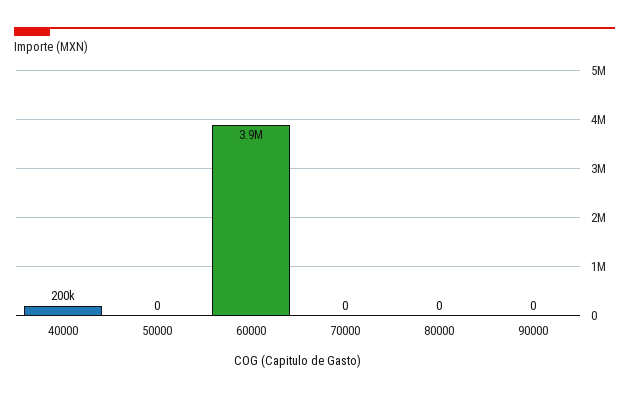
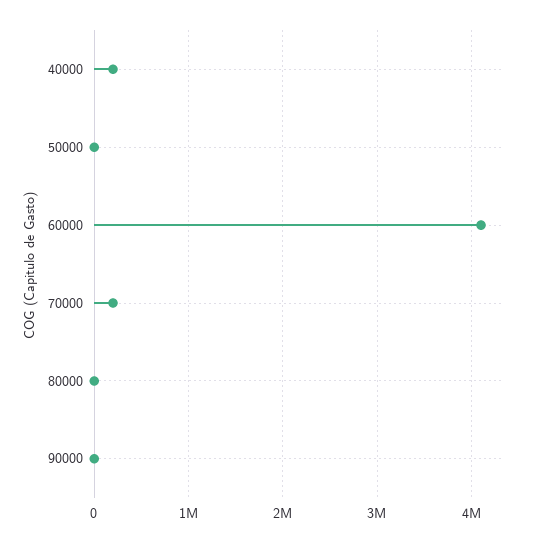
  {
    "40000": 200000,
    "50000": 0,
-   "60000": 3900000,
+   "60000": 4100000,
-   "70000": 0,
+   "70000": 200000,
    "80000": 0,
    "90000": 0
  }

